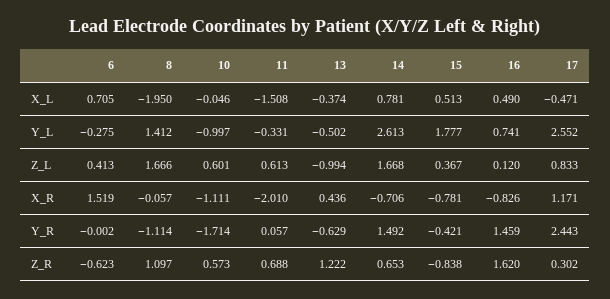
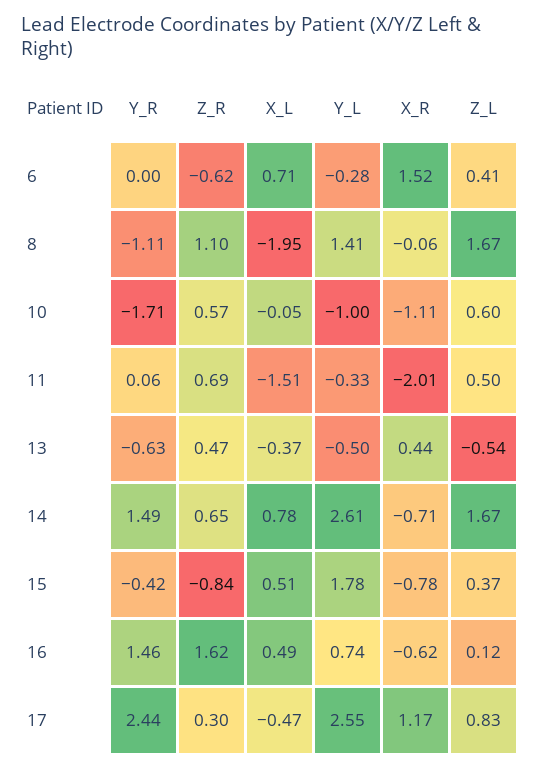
  {
    "6": {
      "X_L": 0.705,
      "Y_L": -0.275,
      "Z_L": 0.413,
      "X_R": 1.519,
      "Y_R": -0.002,
      "Z_R": -0.623
    },
    "8": {
      "X_L": -1.95,
      "Y_L": 1.412,
      "Z_L": 1.666,
      "X_R": -0.057,
      "Y_R": -1.114,
      "Z_R": 1.097
    },
    "10": {
      "X_L": -0.046,
      "Y_L": -0.997,
      "Z_L": 0.601,
      "X_R": -1.111,
      "Y_R": -1.714,
      "Z_R": 0.573
    },
    "11": {
      "X_L": -1.508,
      "Y_L": -0.331,
-     "Z_L": 0.613,
+     "Z_L": 0.5,
      "X_R": -2.01,
      "Y_R": 0.057,
      "Z_R": 0.688
    },
    "13": {
      "X_L": -0.374,
      "Y_L": -0.502,
-     "Z_L": -0.994,
+     "Z_L": -0.54,
      "X_R": 0.436,
      "Y_R": -0.629,
-     "Z_R": 1.222
+     "Z_R": 0.47
    },
    "14": {
      "X_L": 0.781,
      "Y_L": 2.613,
      "Z_L": 1.668,
      "X_R": -0.706,
      "Y_R": 1.492,
      "Z_R": 0.653
    },
    "15": {
      "X_L": 0.513,
      "Y_L": 1.777,
      "Z_L": 0.367,
      "X_R": -0.781,
      "Y_R": -0.421,
      "Z_R": -0.838
    },
    "16": {
      "X_L": 0.49,
      "Y_L": 0.741,
      "Z_L": 0.12,
-     "X_R": -0.826,
+     "X_R": -0.62,
      "Y_R": 1.459,
      "Z_R": 1.62
    },
    "17": {
      "X_L": -0.471,
      "Y_L": 2.552,
      "Z_L": 0.833,
      "X_R": 1.171,
      "Y_R": 2.443,
      "Z_R": 0.302
    }
  }

